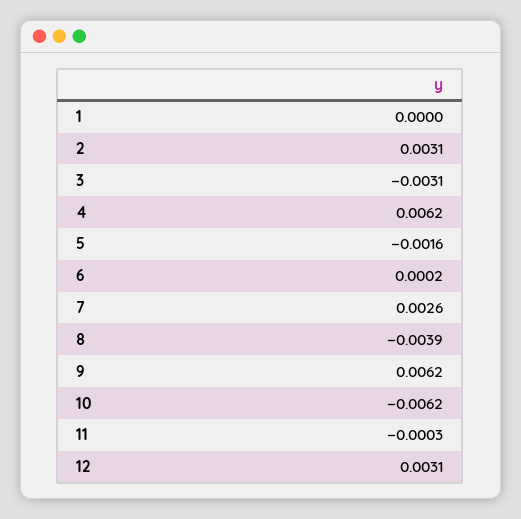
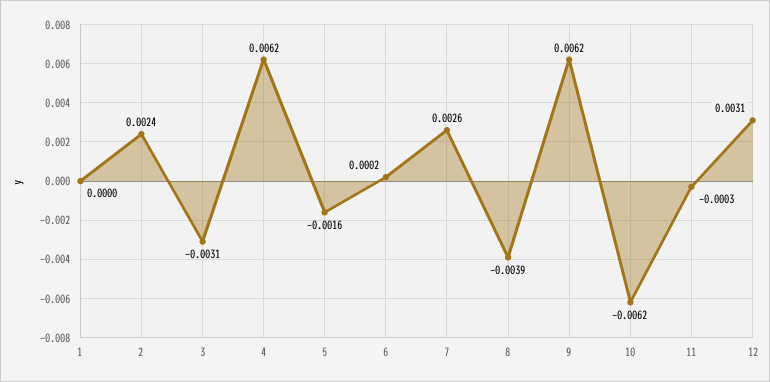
  {
    "1": 0,
-   "2": 0.0031,
+   "2": 0.0024,
    "3": -0.0031,
    "4": 0.0062,
    "5": -0.0016,
    "6": 0.0002,
    "7": 0.0026,
    "8": -0.0039,
    "9": 0.0062,
    "10": -0.0062,
    "11": -0.0003,
    "12": 0.0031
  }

